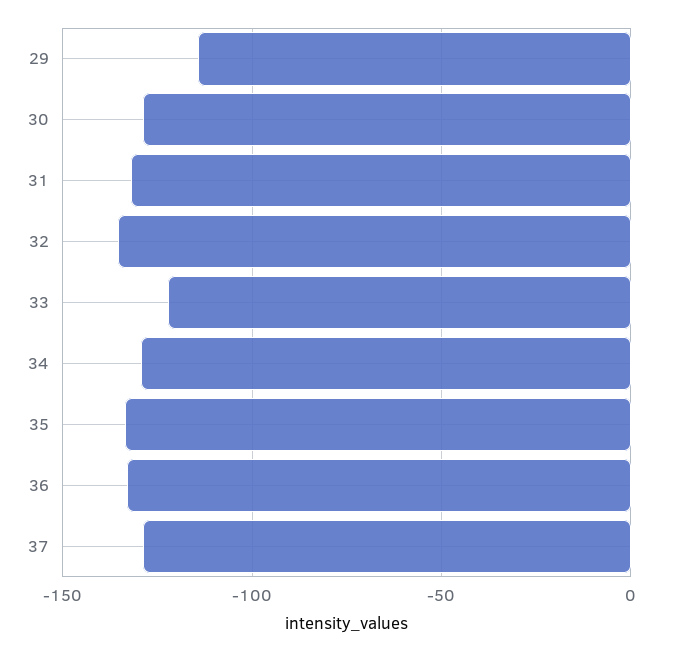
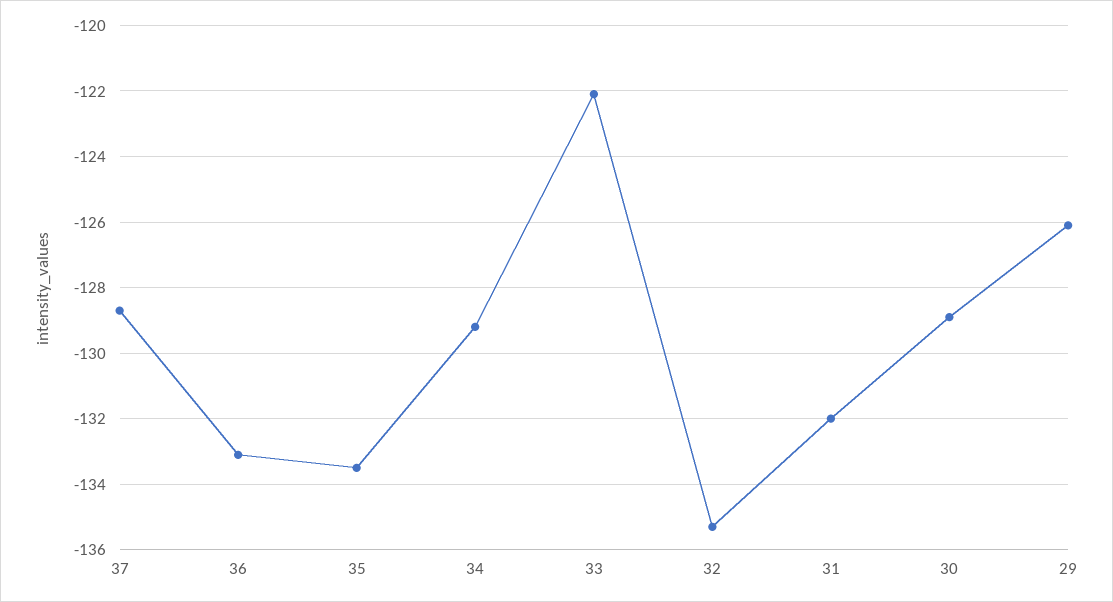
  {
-   "29": -115,
+   "29": -126,
    "30": -129,
    "31": -132,
    "32": -135.5,
    "33": -122,
    "34": -129,
    "35": -133.5,
    "36": -133,
    "37": -128.5
  }

